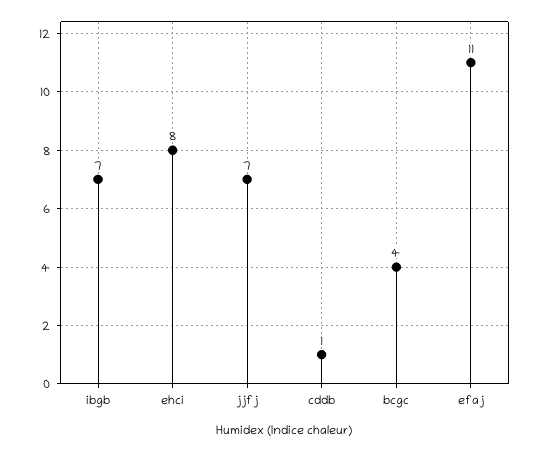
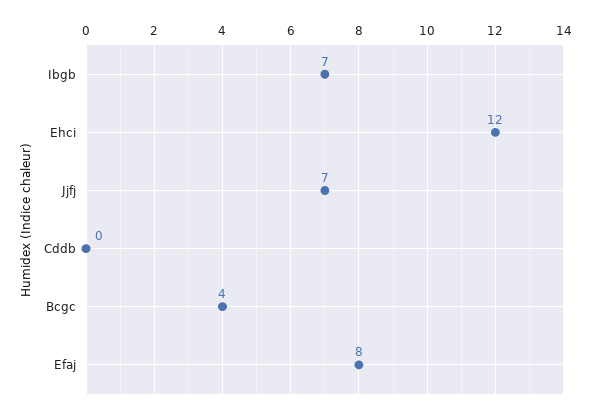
  {
    "ibgb": 7,
-   "ehci": 8,
+   "ehci": 12,
    "jjfj": 7,
-   "cddb": 1,
+   "cddb": 0,
    "bcgc": 4,
-   "efaj": 11
+   "efaj": 8
  }

